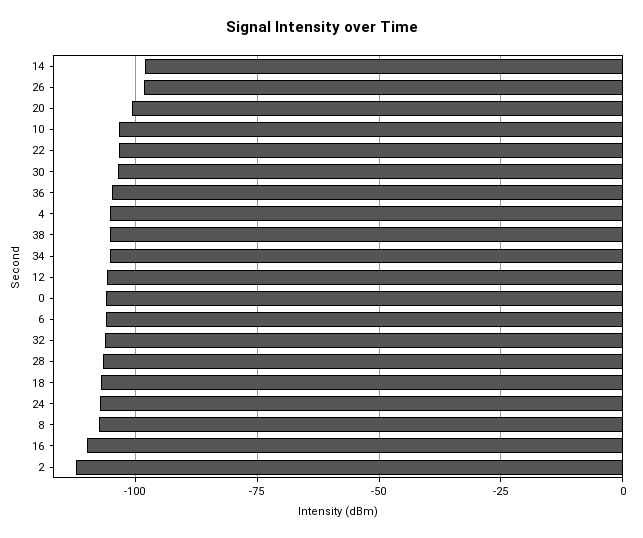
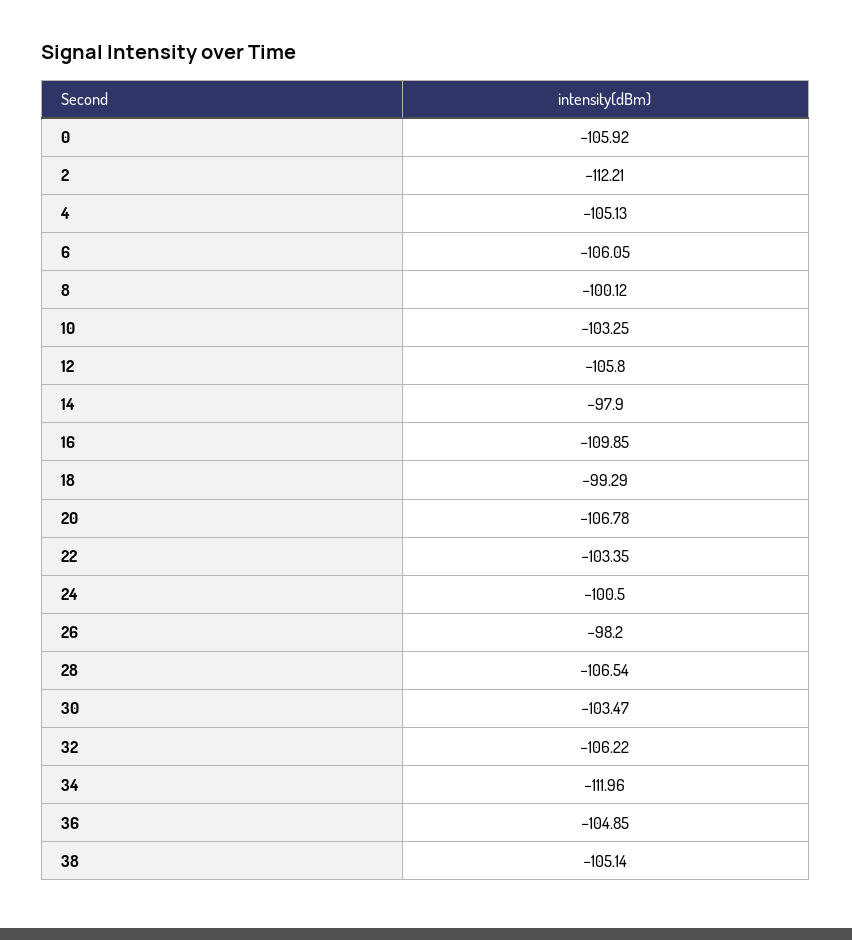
  {
    "14": -97.9,
    "26": -98.2,
-   "20": -100,
+   "20": -106.78,
    "10": -103.25,
    "22": -103.35,
    "30": -103.47,
    "36": -104.85,
    "4": -105.13,
    "38": -105.14,
-   "34": -105,
+   "34": -111.96,
    "12": -105.8,
    "0": -105.92,
    "6": -106.05,
    "32": -106.22,
    "28": -106.54,
-   "18": -107.5,
+   "18": -99.29,
-   "24": -107.5,
+   "24": -100.5,
-   "8": -107.5,
+   "8": -100.12,
    "16": -109.85,
    "2": -112.21
  }

